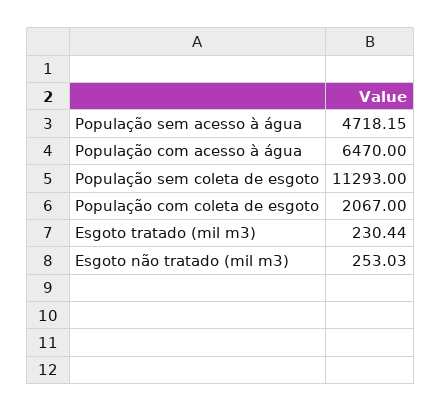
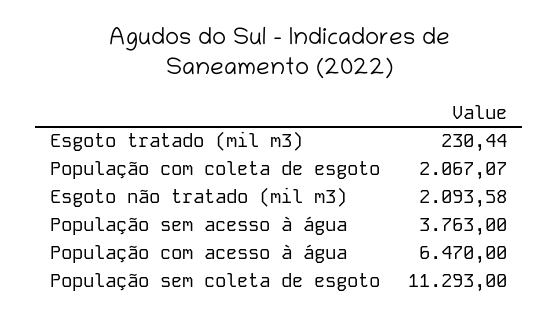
  {
-   "População sem acesso à água": 4718.15,
+   "População sem acesso à água": 3763,
    "População com acesso à água": 6470,
    "População sem coleta de esgoto": 11293,
-   "População com coleta de esgoto": 2067,
+   "População com coleta de esgoto": 2067.07,
    "Esgoto tratado (mil m3)": 230.44,
-   "Esgoto não tratado (mil m3)": 253.03
+   "Esgoto não tratado (mil m3)": 2093.58
  }

